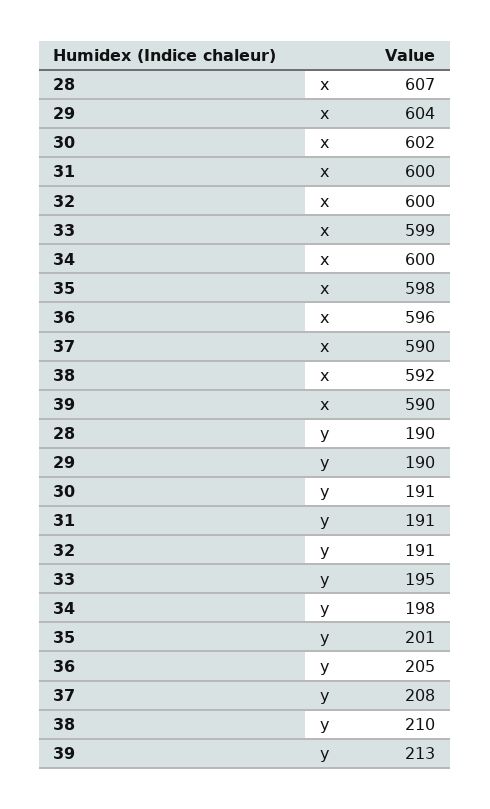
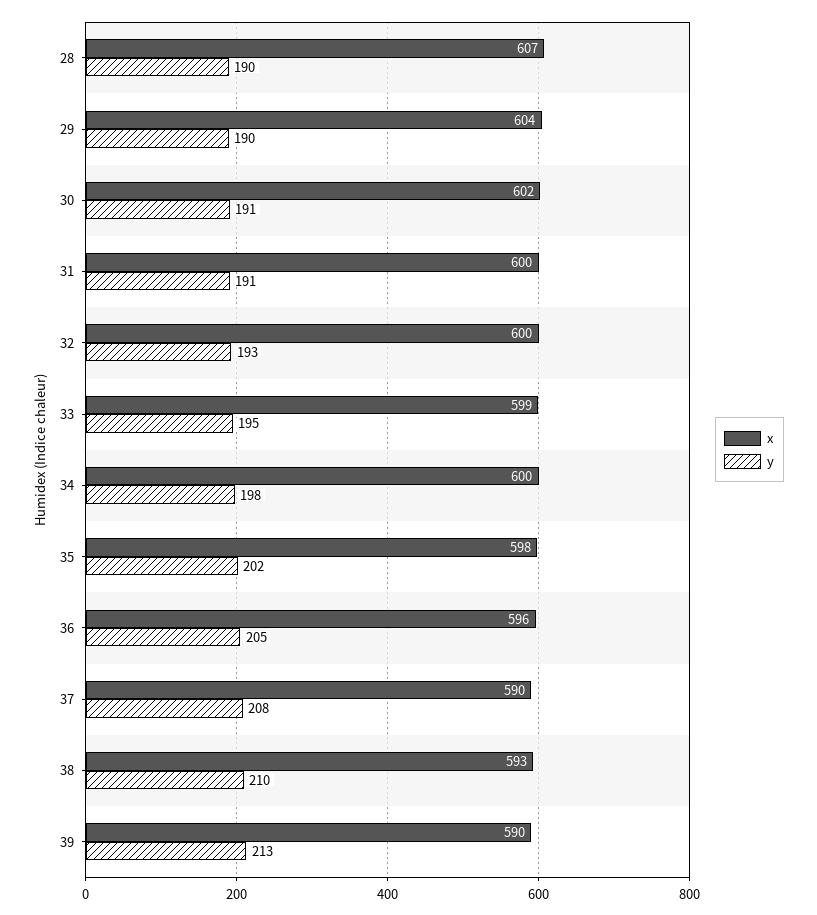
  {
    "x": {
      "28": 607,
      "29": 604,
      "30": 602,
      "31": 600,
      "32": 600,
      "33": 599,
      "34": 600,
      "35": 598,
      "36": 596,
      "37": 590,
-     "38": 592,
+     "38": 593,
      "39": 590
    },
    "y": {
      "28": 190,
      "29": 190,
      "30": 191,
      "31": 191,
-     "32": 191,
+     "32": 193,
      "33": 195,
      "34": 198,
-     "35": 201,
+     "35": 202,
      "36": 205,
      "37": 208,
      "38": 210,
      "39": 213
    }
  }

